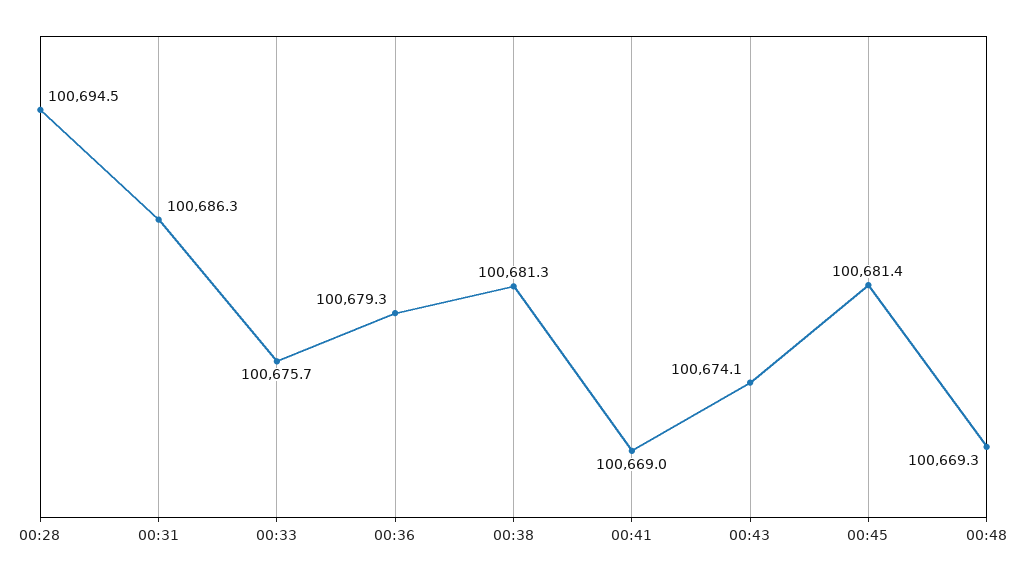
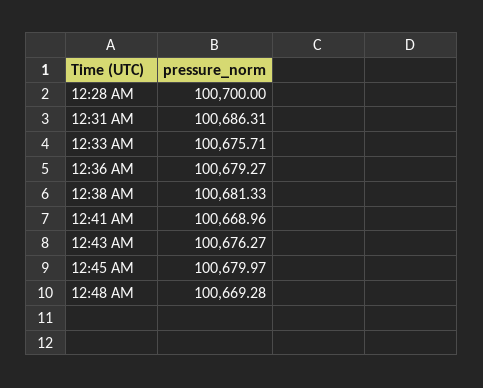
  {
-   "00:28": 100694.5,
+   "00:28": 100700,
    "00:31": 100686.31,
    "00:33": 100675.71,
    "00:36": 100679.27,
    "00:38": 100681.33,
    "00:41": 100668.96,
-   "00:43": 100674.1,
+   "00:43": 100676.27,
-   "00:45": 100681.4,
+   "00:45": 100679.97,
    "00:48": 100669.28
  }

